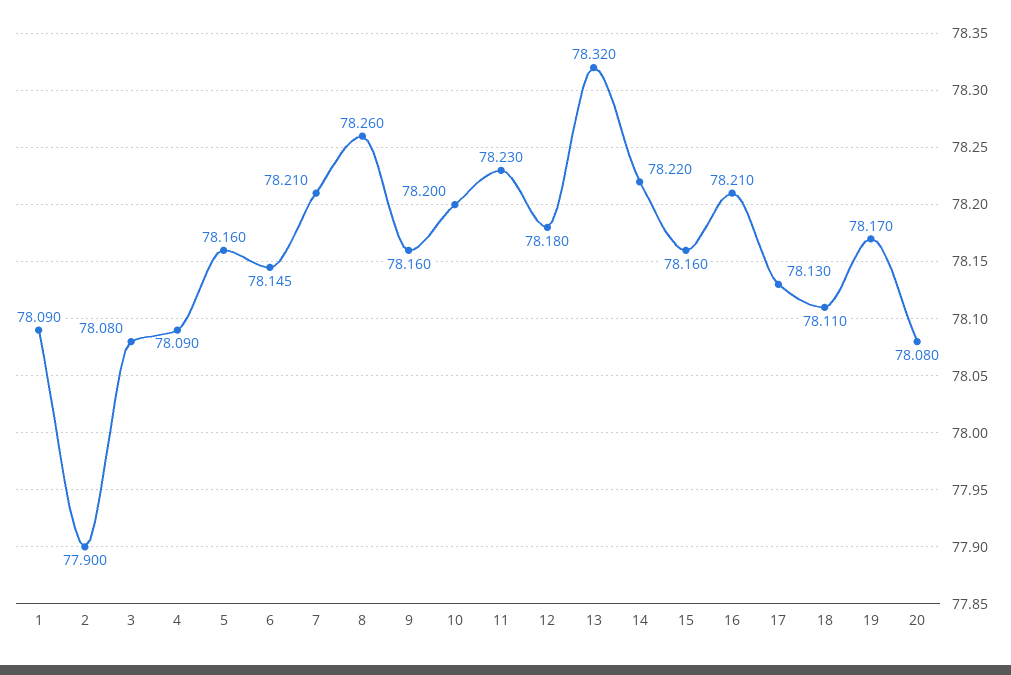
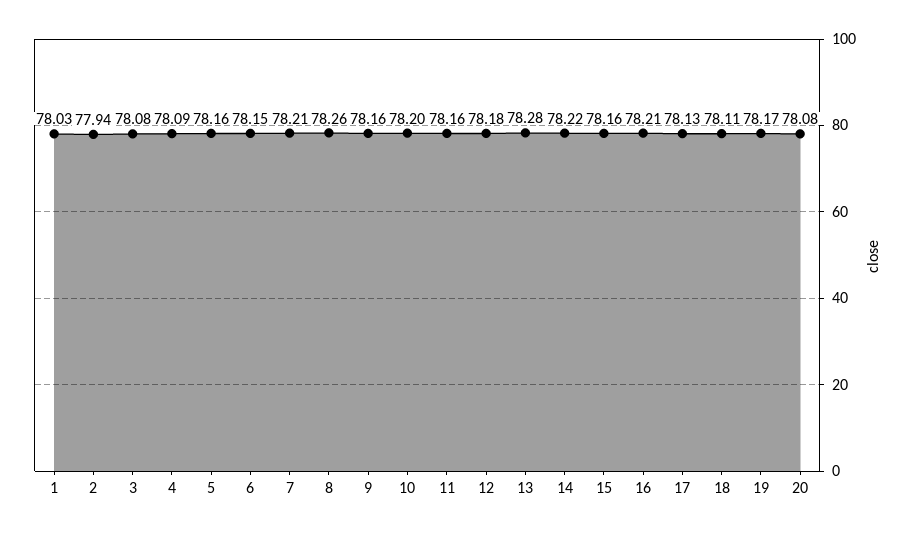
  {
-   "1": 78.09,
+   "1": 78.03,
-   "2": 77.9,
+   "2": 77.94,
    "3": 78.08,
    "4": 78.09,
    "5": 78.16,
    "6": 78.145,
    "7": 78.21,
    "8": 78.26,
    "9": 78.16,
    "10": 78.2,
-   "11": 78.23,
+   "11": 78.16,
    "12": 78.18,
-   "13": 78.32,
+   "13": 78.28,
    "14": 78.22,
    "15": 78.16,
    "16": 78.21,
    "17": 78.13,
    "18": 78.11,
    "19": 78.17,
    "20": 78.08
  }

